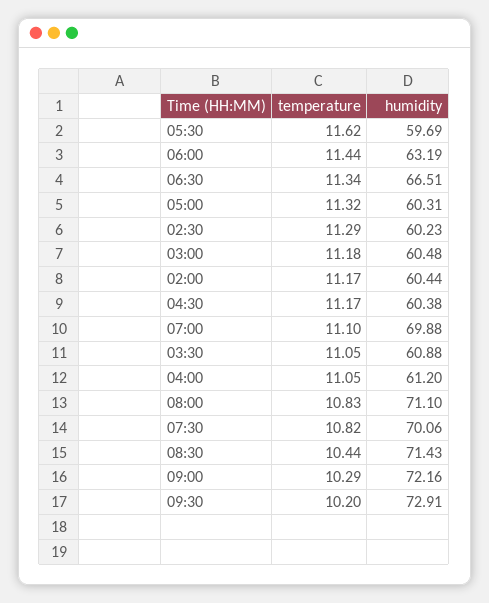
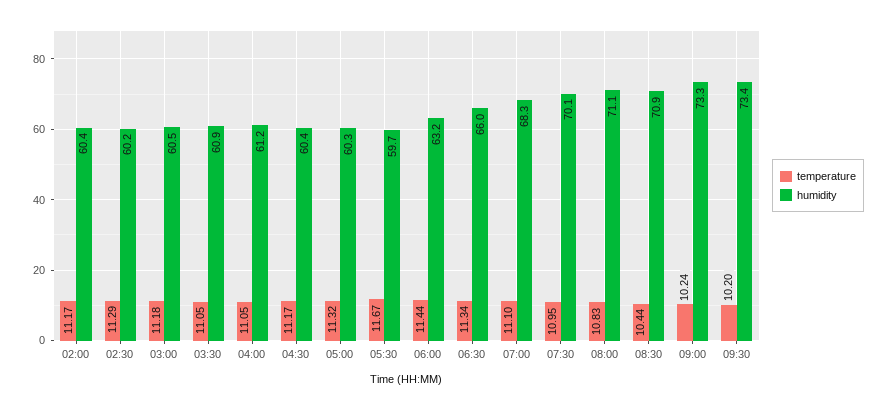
  {
    "temperature": {
-     "05:30": 11.62,
+     "05:30": 11.67,
      "06:00": 11.44,
      "06:30": 11.34,
      "05:00": 11.32,
      "02:30": 11.29,
      "03:00": 11.18,
      "02:00": 11.17,
      "04:30": 11.17,
      "07:00": 11.1,
      "03:30": 11.05,
      "04:00": 11.05,
      "08:00": 10.83,
-     "07:30": 10.82,
+     "07:30": 10.95,
      "08:30": 10.44,
-     "09:00": 10.29,
+     "09:00": 10.24,
      "09:30": 10.2
    },
    "humidity": {
      "05:30": 59.69,
      "06:00": 63.19,
-     "06:30": 66.51,
+     "06:30": 66,
      "05:00": 60.31,
      "02:30": 60.23,
      "03:00": 60.48,
      "02:00": 60.44,
      "04:30": 60.38,
-     "07:00": 69.88,
+     "07:00": 68.3,
      "03:30": 60.88,
      "04:00": 61.2,
      "08:00": 71.1,
      "07:30": 70.06,
-     "08:30": 71.43,
+     "08:30": 70.9,
-     "09:00": 72.16,
+     "09:00": 73.3,
-     "09:30": 72.91
+     "09:30": 73.4
    }
  }

